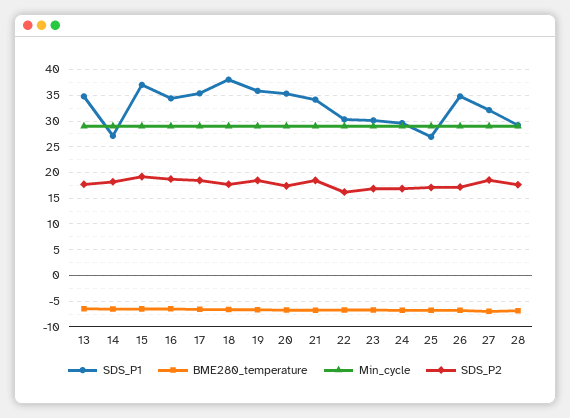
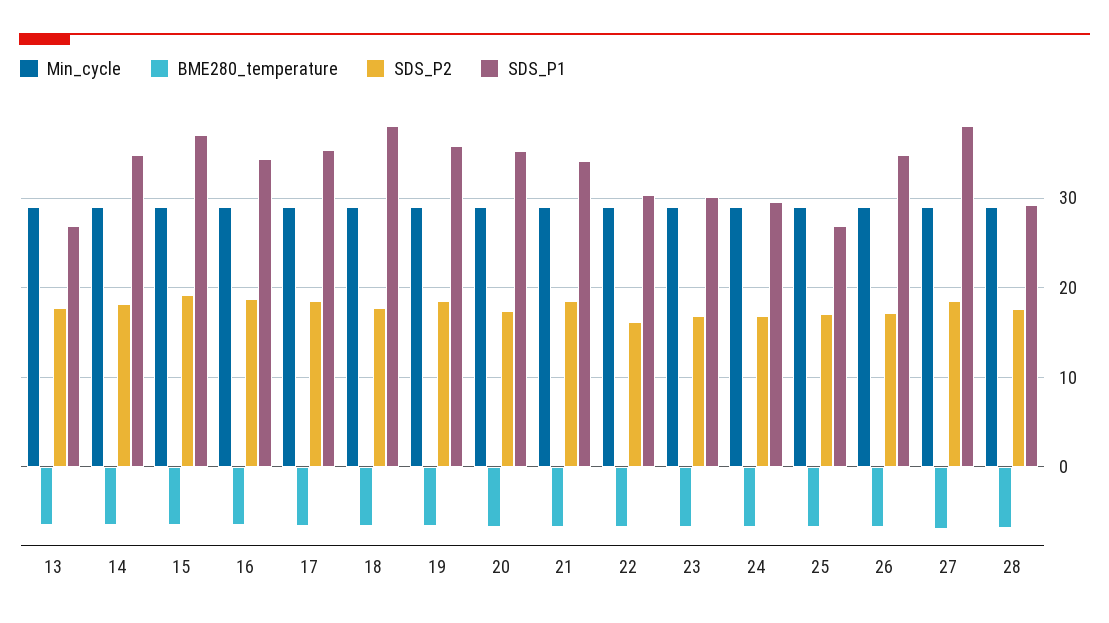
  {
    "SDS_P1": {
-     "13": 35,
+     "13": 27,
-     "14": 27.5,
+     "14": 35,
      "15": 37,
      "16": 34,
      "17": 35,
      "18": 38,
      "19": 36,
      "20": 35,
      "21": 34,
      "22": 30,
      "23": 30,
      "24": 30,
      "25": 27,
      "26": 35,
-     "27": 32.5,
+     "27": 38,
      "28": 29
    },
    "BME280_temperature": {
      "13": -6,
      "14": -7,
      "15": -6,
      "16": -6,
      "17": -7,
      "18": -7,
      "19": -7,
      "20": -7,
      "21": -7,
      "22": -7,
      "23": -7,
      "24": -7,
      "25": -7,
      "26": -7,
      "27": -7,
      "28": -7
    },
    "Min_cycle": {
      "13": 29,
      "14": 29,
      "15": 29,
      "16": 29,
      "17": 29,
      "18": 29,
      "19": 29,
      "20": 29,
      "21": 29,
      "22": 29,
      "23": 29,
      "24": 29,
      "25": 29,
      "26": 29,
      "27": 29,
      "28": 29
    },
    "SDS_P2": {
      "13": 18,
      "14": 18,
      "15": 19,
      "16": 19,
      "17": 18,
      "18": 18,
      "19": 18,
      "20": 17,
      "21": 18,
      "22": 16,
      "23": 17,
      "24": 17,
      "25": 17,
      "26": 17,
      "27": 19,
      "28": 18
    }
  }

